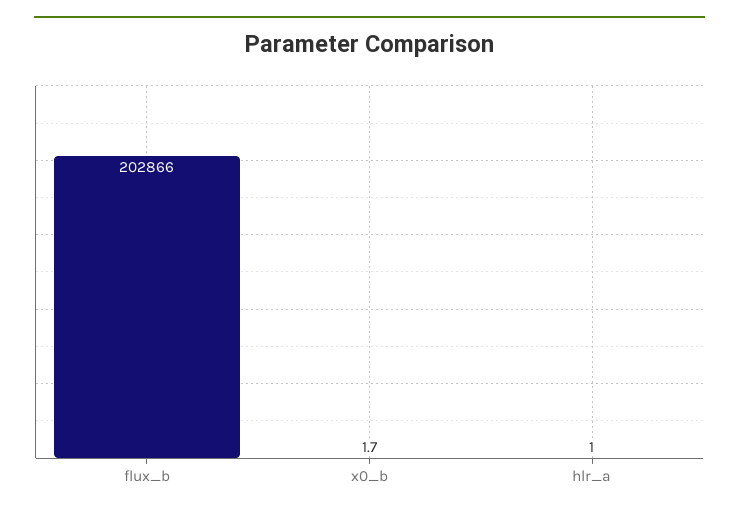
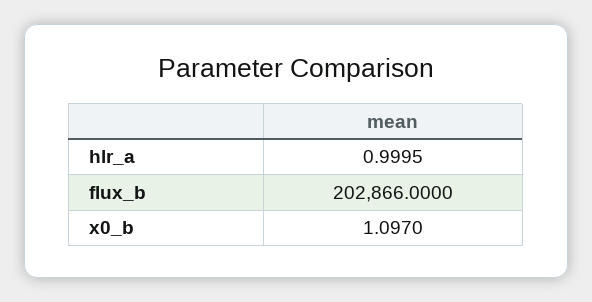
  {
    "flux_b": 202866,
-   "x0_b": 1.7,
+   "x0_b": 1.097,
    "hlr_a": 0.9995
  }

